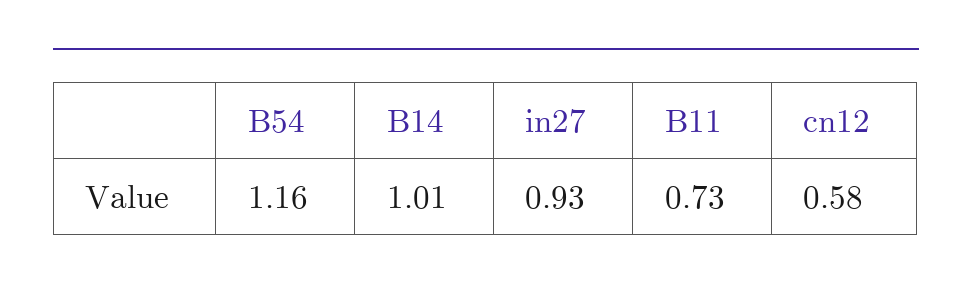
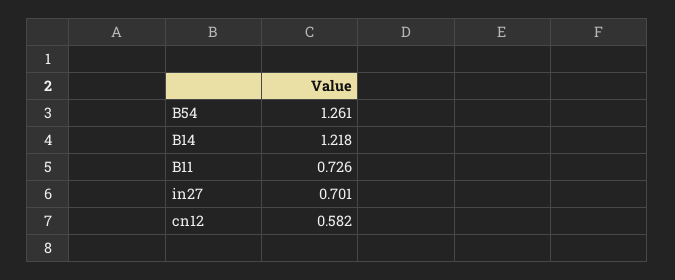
  {
-   "B54": 1.16,
+   "B54": 1.261,
-   "B14": 1.01,
+   "B14": 1.218,
-   "in27": 0.93,
+   "in27": 0.701,
    "B11": 0.726,
    "cn12": 0.582
  }

